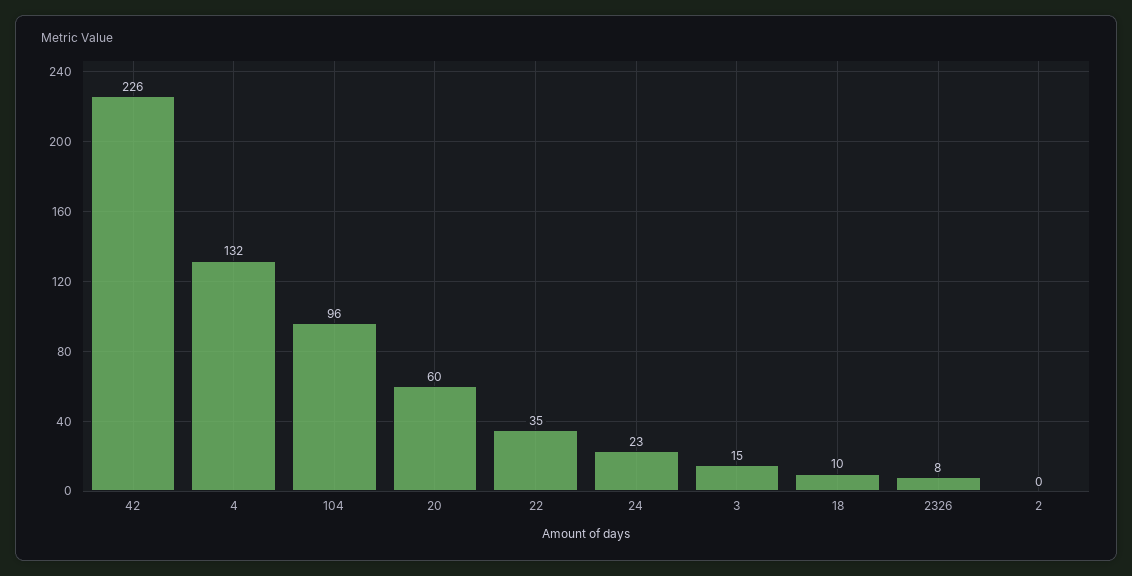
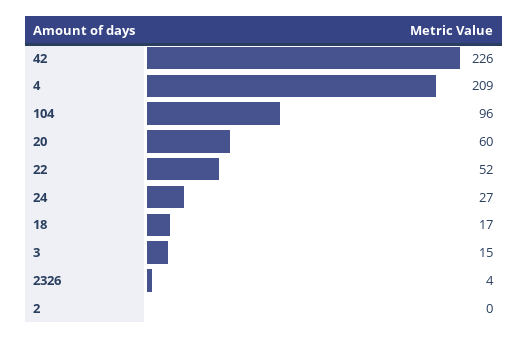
  {
    "42": 226,
-   "4": 132,
+   "4": 209,
    "104": 96,
    "20": 60,
-   "22": 35,
+   "22": 52,
-   "24": 23,
+   "24": 27,
    "3": 15,
-   "18": 10,
+   "18": 17,
-   "2326": 8,
+   "2326": 4,
    "2": 0
  }

